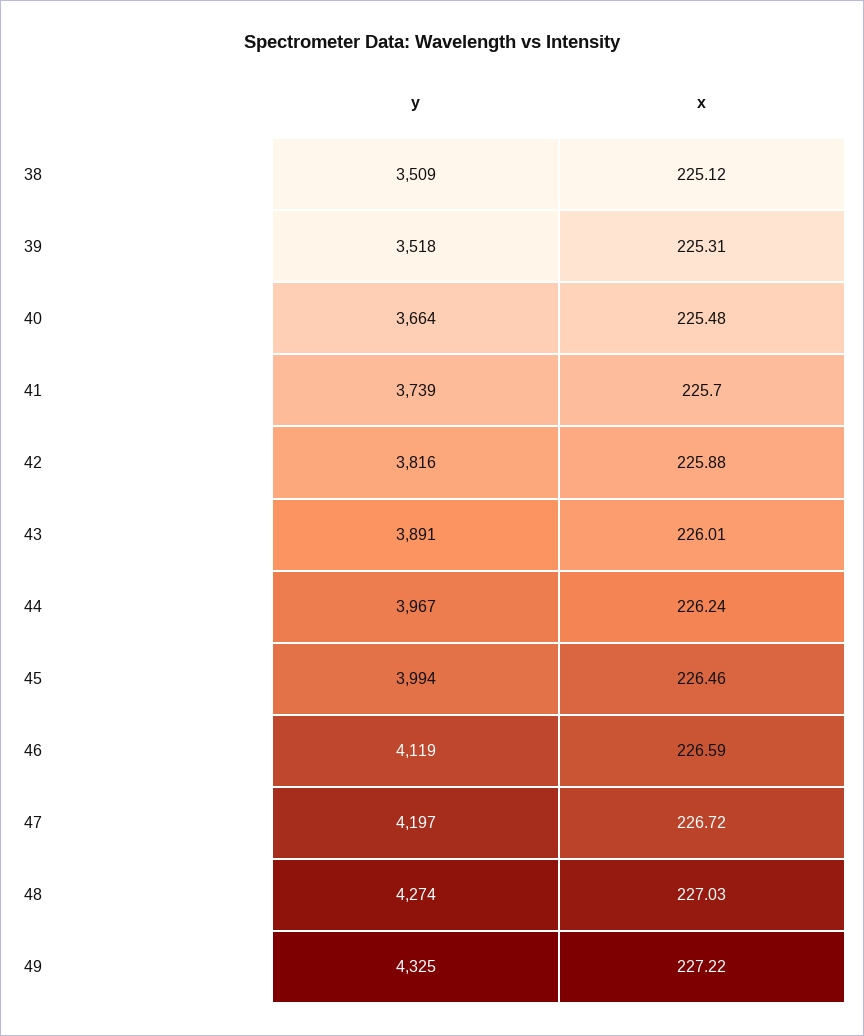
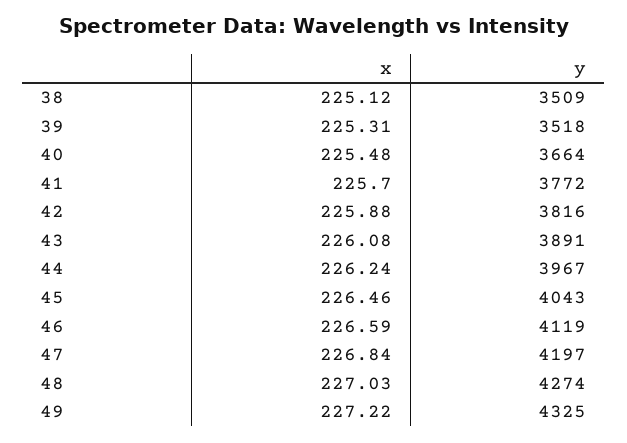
  {
    "y": {
      "38": 3509,
      "39": 3518,
      "40": 3664,
-     "41": 3739,
+     "41": 3772,
      "42": 3816,
      "43": 3891,
      "44": 3967,
-     "45": 3994,
+     "45": 4043,
      "46": 4119,
      "47": 4197,
      "48": 4274,
      "49": 4325
    },
    "x": {
      "38": 225.12,
      "39": 225.31,
      "40": 225.48,
      "41": 225.7,
      "42": 225.88,
-     "43": 226.01,
+     "43": 226.08,
      "44": 226.24,
      "45": 226.46,
      "46": 226.59,
-     "47": 226.72,
+     "47": 226.84,
      "48": 227.03,
      "49": 227.22
    }
  }

